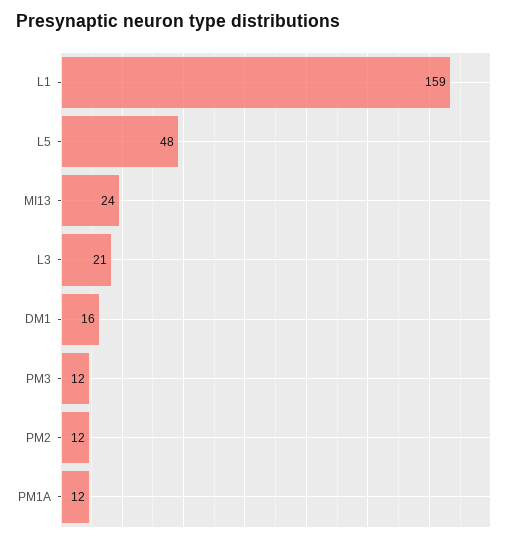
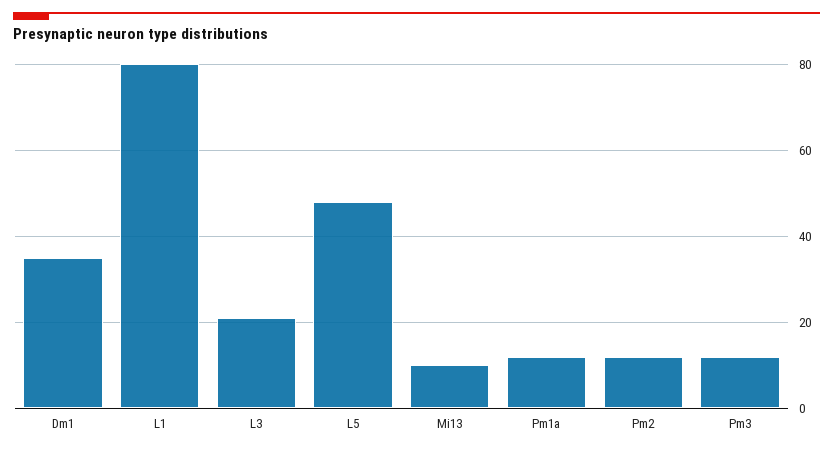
  {
-   "L1": 159,
+   "L1": 80,
    "L5": 48,
-   "MI13": 24,
+   "MI13": 10,
    "L3": 21,
-   "DM1": 16,
+   "DM1": 35,
    "PM3": 12,
    "PM2": 12,
    "PM1A": 12
  }

